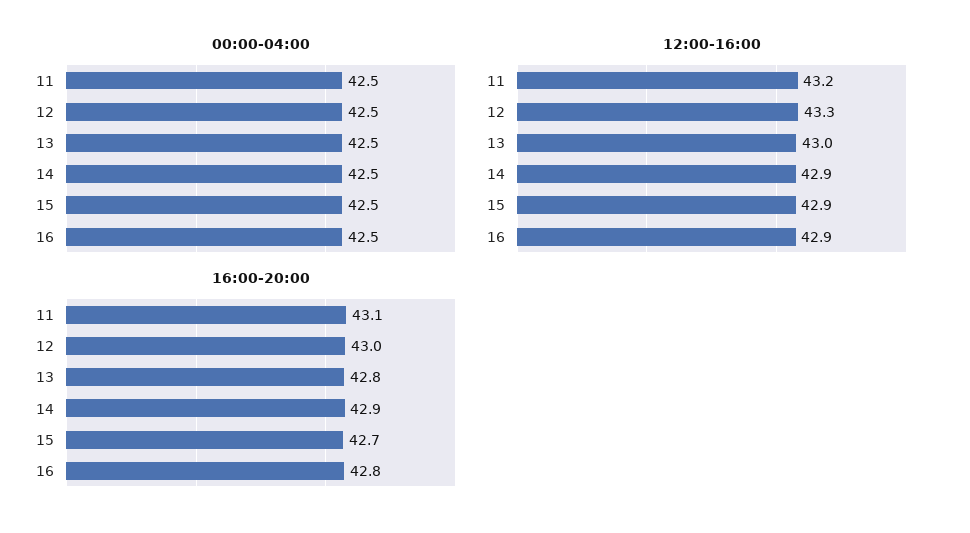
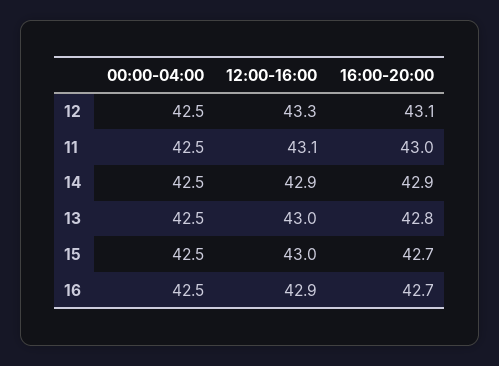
  {
    "00:00-04:00": {
      "11": 42.5,
      "12": 42.5,
      "13": 42.5,
      "14": 42.5,
      "15": 42.5,
      "16": 42.5
    },
    "12:00-16:00": {
-     "11": 43.2,
+     "11": 43.1,
      "12": 43.3,
      "13": 43,
      "14": 42.9,
-     "15": 42.9,
+     "15": 43,
      "16": 42.9
    },
    "16:00-20:00": {
-     "11": 43.1,
+     "11": 43,
-     "12": 43,
+     "12": 43.1,
      "13": 42.8,
      "14": 42.9,
      "15": 42.7,
-     "16": 42.8
+     "16": 42.7
    }
  }

